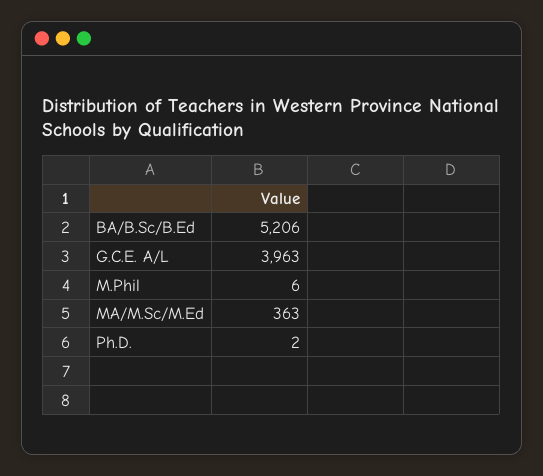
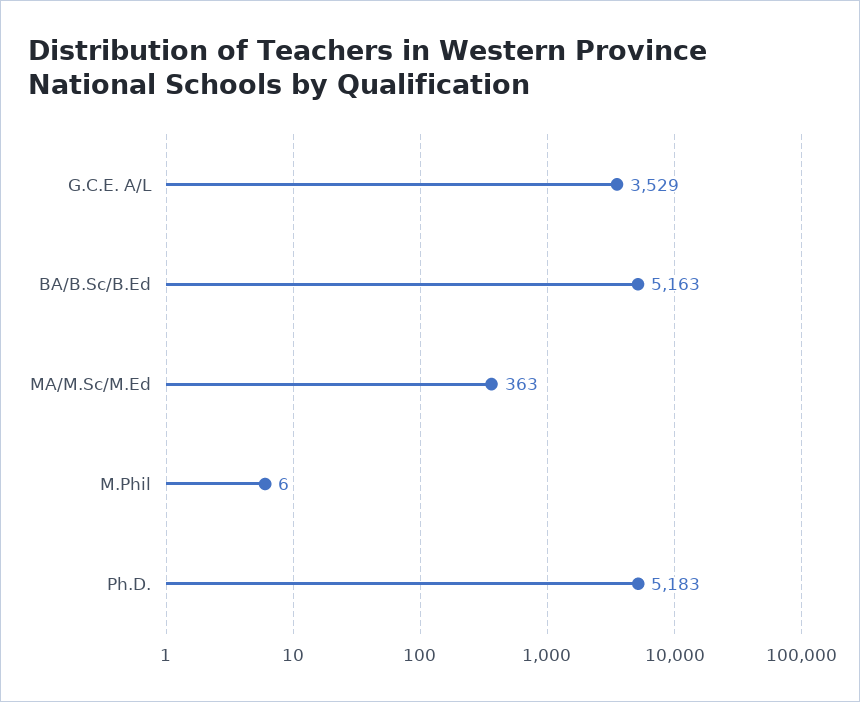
  {
-   "BA/B.Sc/B.Ed": 5206,
+   "BA/B.Sc/B.Ed": 5163,
-   "G.C.E. A/L": 3963,
+   "G.C.E. A/L": 3529,
    "M.Phil": 6,
    "MA/M.Sc/M.Ed": 363,
-   "Ph.D.": 2
+   "Ph.D.": 5183
  }

